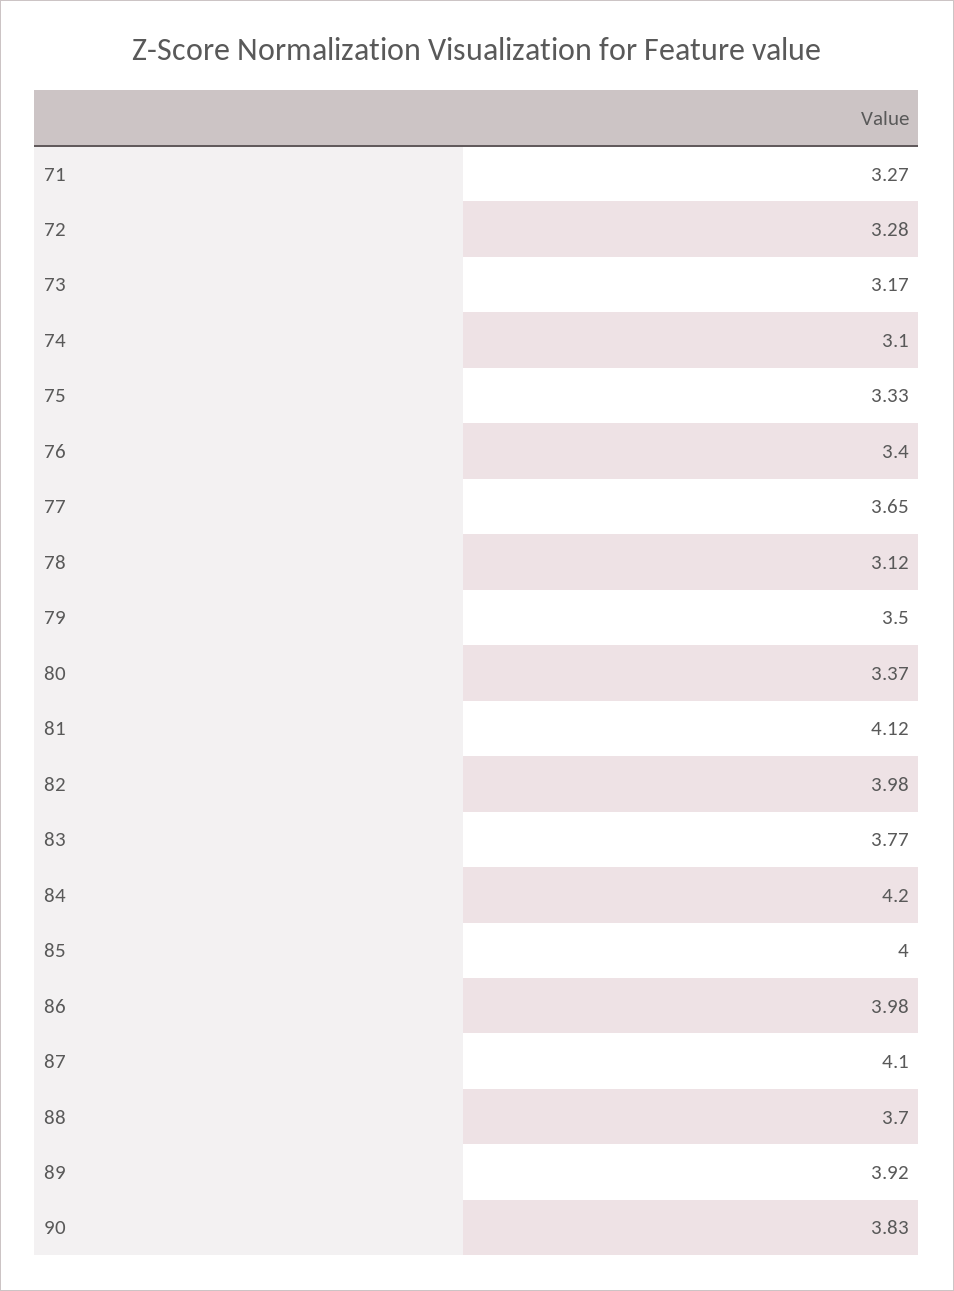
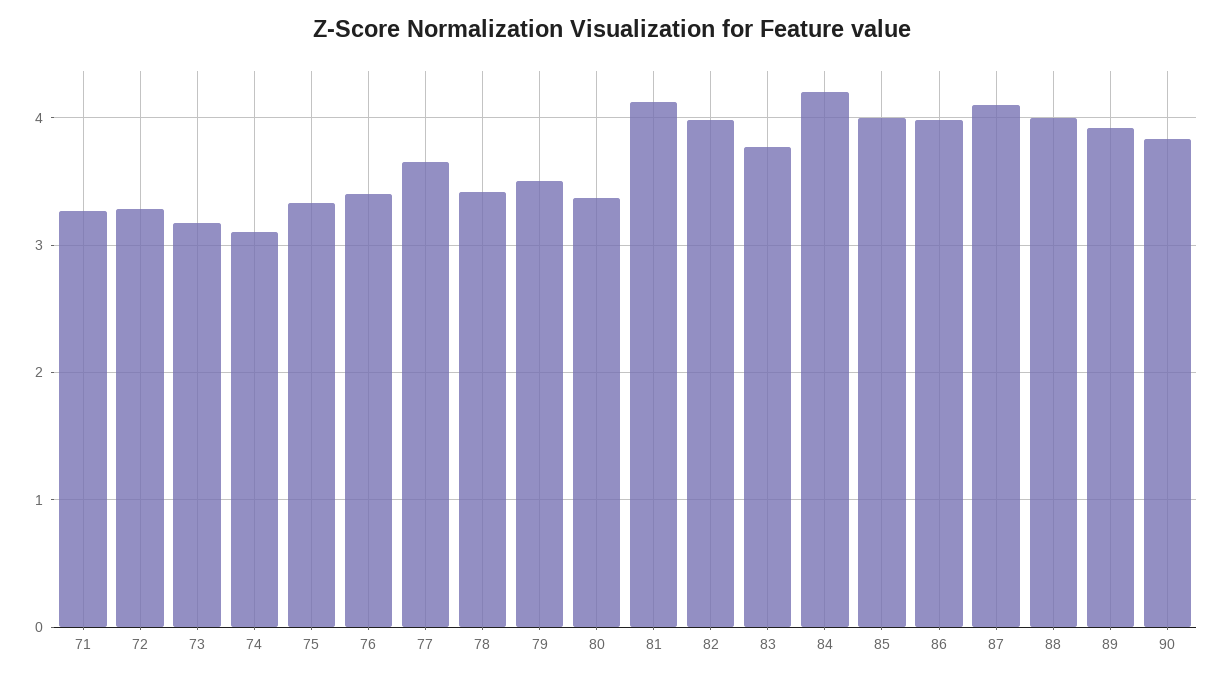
  {
    "71": 3.27,
    "72": 3.28,
    "73": 3.17,
    "74": 3.1,
    "75": 3.33,
    "76": 3.4,
    "77": 3.65,
-   "78": 3.12,
+   "78": 3.4,
    "79": 3.5,
    "80": 3.37,
    "81": 4.12,
    "82": 3.98,
    "83": 3.77,
    "84": 4.2,
    "85": 4,
    "86": 3.98,
    "87": 4.1,
-   "88": 3.7,
+   "88": 4,
    "89": 3.92,
    "90": 3.83
  }

